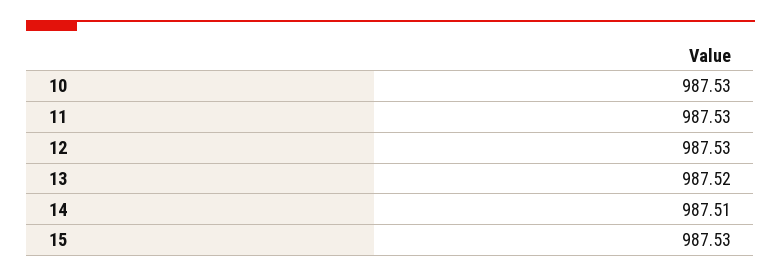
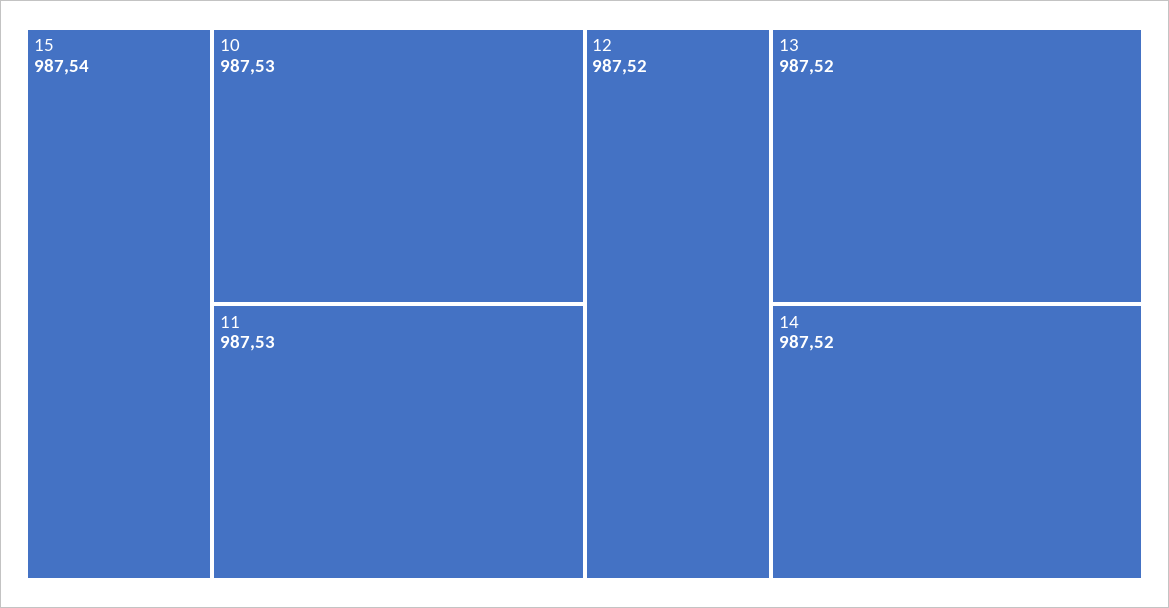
  {
    "10": 987.53,
    "11": 987.53,
-   "12": 987.53,
+   "12": 987.52,
    "13": 987.52,
-   "14": 987.51,
+   "14": 987.52,
-   "15": 987.53
+   "15": 987.54
  }

